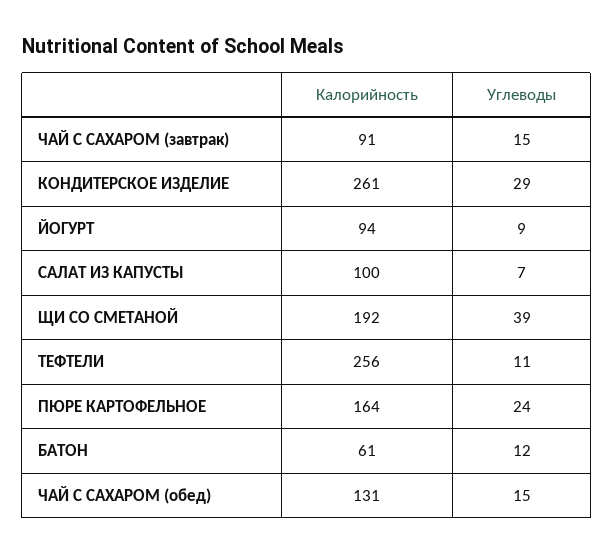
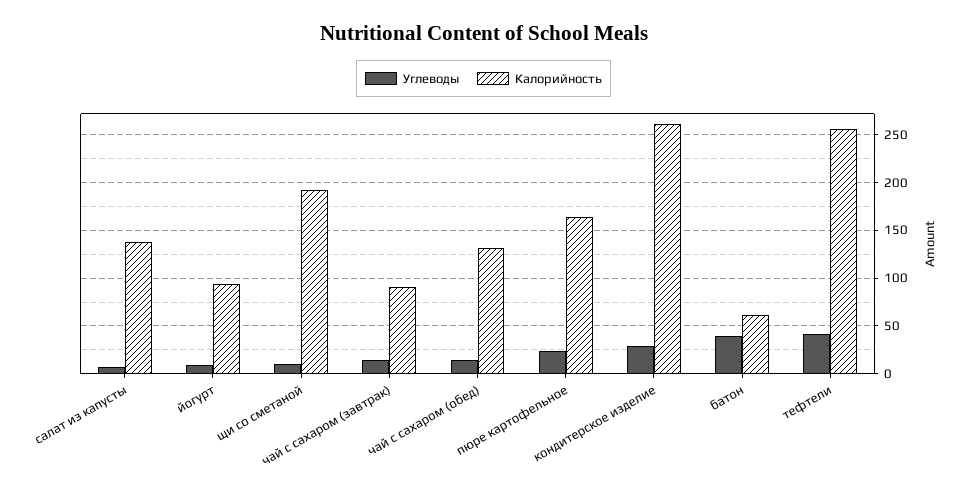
  {
    "Калорийность": {
      "ЧАЙ С САХАРОМ (завтрак)": 91,
      "КОНДИТЕРСКОЕ ИЗДЕЛИЕ": 261,
      "ЙОГУРТ": 94,
-     "САЛАТ ИЗ КАПУСТЫ": 100,
+     "САЛАТ ИЗ КАПУСТЫ": 140,
      "ЩИ СО СМЕТАНОЙ": 192,
      "ТЕФТЕЛИ": 256,
      "ПЮРЕ КАРТОФЕЛЬНОЕ": 164,
      "БАТОН": 61,
      "ЧАЙ С САХАРОМ (обед)": 131
    },
    "Углеводы": {
      "ЧАЙ С САХАРОМ (завтрак)": 15,
      "КОНДИТЕРСКОЕ ИЗДЕЛИЕ": 29,
      "ЙОГУРТ": 9,
      "САЛАТ ИЗ КАПУСТЫ": 7,
-     "ЩИ СО СМЕТАНОЙ": 39,
+     "ЩИ СО СМЕТАНОЙ": 10,
-     "ТЕФТЕЛИ": 11,
+     "ТЕФТЕЛИ": 40,
      "ПЮРЕ КАРТОФЕЛЬНОЕ": 24,
-     "БАТОН": 12,
+     "БАТОН": 40,
      "ЧАЙ С САХАРОМ (обед)": 15
    }
  }

